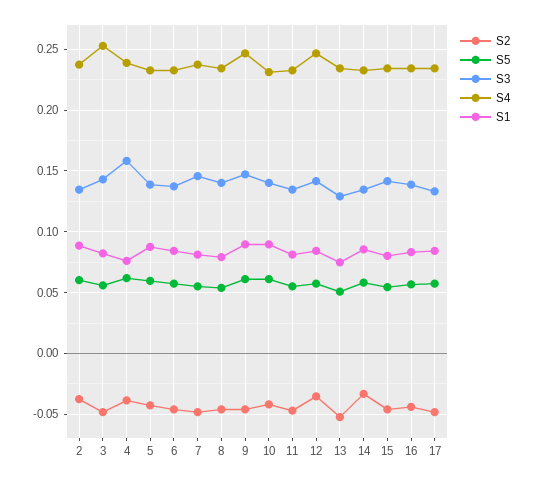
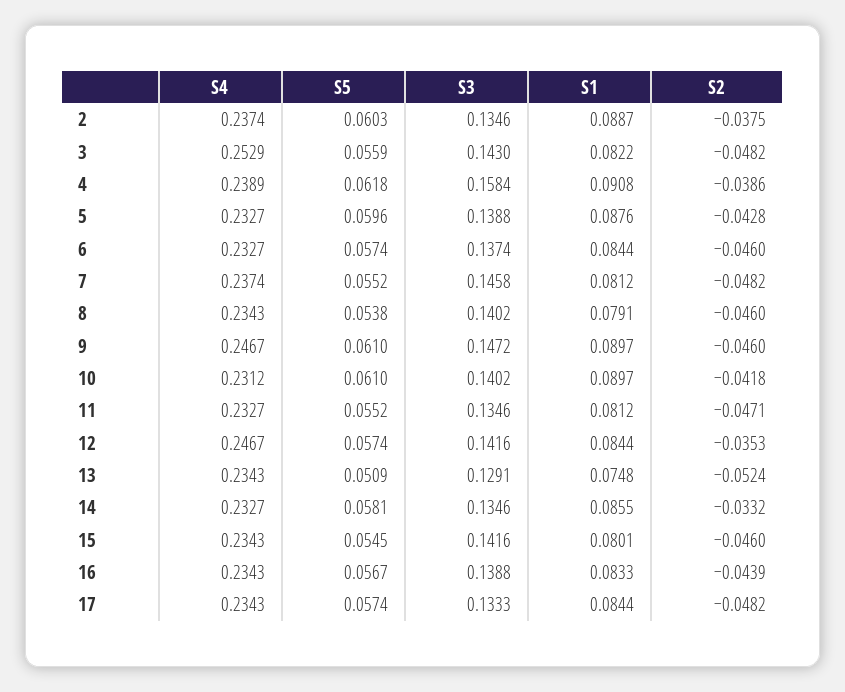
  {
    "S2": {
      "2": -0.0375,
      "3": -0.0482,
      "4": -0.0386,
      "5": -0.0428,
      "6": -0.046,
      "7": -0.0482,
      "8": -0.046,
      "9": -0.046,
      "10": -0.0418,
      "11": -0.0471,
      "12": -0.0353,
      "13": -0.0524,
      "14": -0.0332,
      "15": -0.046,
      "16": -0.0439,
      "17": -0.0482
    },
    "S5": {
      "2": 0.0603,
      "3": 0.0559,
      "4": 0.0618,
      "5": 0.0596,
      "6": 0.0574,
      "7": 0.0552,
      "8": 0.0538,
      "9": 0.061,
      "10": 0.061,
      "11": 0.0552,
      "12": 0.0574,
      "13": 0.0509,
      "14": 0.0581,
      "15": 0.0545,
      "16": 0.0567,
      "17": 0.0574
    },
    "S3": {
      "2": 0.1346,
      "3": 0.143,
      "4": 0.1584,
      "5": 0.1388,
      "6": 0.1374,
      "7": 0.1458,
      "8": 0.1402,
      "9": 0.1472,
      "10": 0.1402,
      "11": 0.1346,
      "12": 0.1416,
      "13": 0.1291,
      "14": 0.1346,
      "15": 0.1416,
      "16": 0.1388,
      "17": 0.1333
    },
    "S4": {
      "2": 0.2374,
      "3": 0.2529,
      "4": 0.2389,
      "5": 0.2327,
      "6": 0.2327,
      "7": 0.2374,
      "8": 0.2343,
      "9": 0.2467,
      "10": 0.2312,
      "11": 0.2327,
      "12": 0.2467,
      "13": 0.2343,
      "14": 0.2327,
      "15": 0.2343,
      "16": 0.2343,
      "17": 0.2343
    },
    "S1": {
      "2": 0.0887,
      "3": 0.0822,
-     "4": 0.075,
+     "4": 0.0908,
      "5": 0.0876,
      "6": 0.0844,
      "7": 0.0812,
      "8": 0.0791,
      "9": 0.0897,
      "10": 0.0897,
      "11": 0.0812,
      "12": 0.0844,
      "13": 0.0748,
      "14": 0.0855,
      "15": 0.0801,
      "16": 0.0833,
      "17": 0.0844
    }
  }

